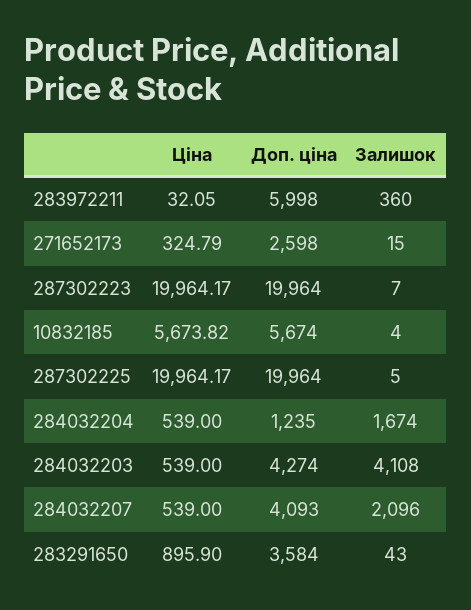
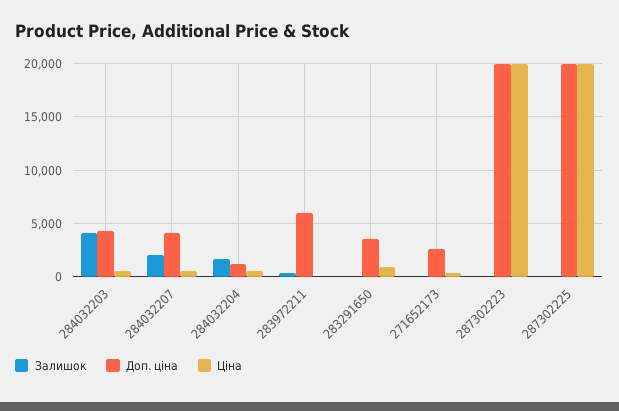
  {
    "Ціна": {
      "283972211": 32.05,
      "271652173": 324.79,
      "287302223": 19964.17,
-     "10832185": 5673.82,
      "287302225": 19964.17,
      "284032204": 539,
      "284032203": 539,
      "284032207": 539,
      "283291650": 895.9
    },
    "Доп. ціна": {
      "283972211": 5998,
      "271652173": 2598,
      "287302223": 19964,
-     "10832185": 5674,
      "287302225": 19964,
      "284032204": 1235,
      "284032203": 4274,
      "284032207": 4093,
      "283291650": 3584
    },
    "Залишок": {
      "283972211": 360,
      "271652173": 15,
      "287302223": 7,
-     "10832185": 4,
      "287302225": 5,
      "284032204": 1674,
      "284032203": 4108,
      "284032207": 2096,
      "283291650": 43
    }
  }

